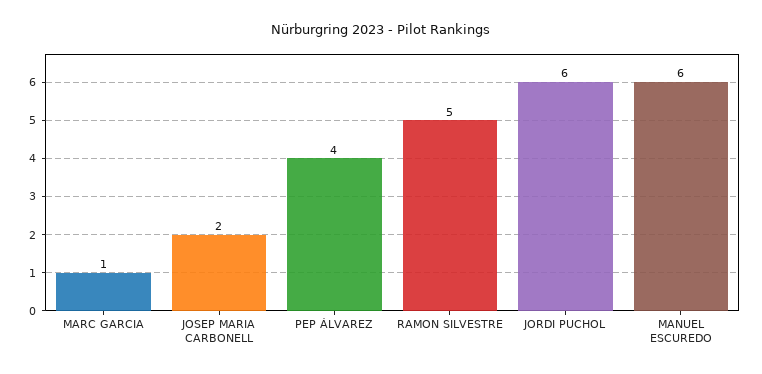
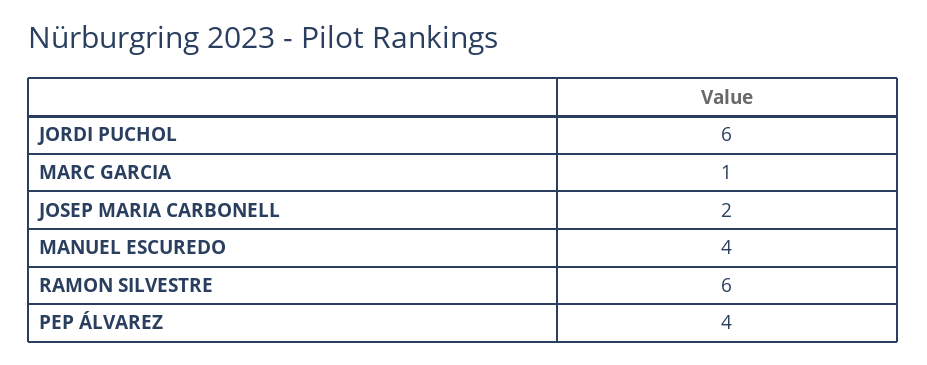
  {
    "MARC GARCIA": 1,
    "JOSEP MARIA CARBONELL": 2,
    "PEP ÁLVAREZ": 4,
-   "RAMON SILVESTRE": 5,
+   "RAMON SILVESTRE": 6,
    "JORDI PUCHOL": 6,
-   "MANUEL ESCUREDO": 6
+   "MANUEL ESCUREDO": 4
  }

